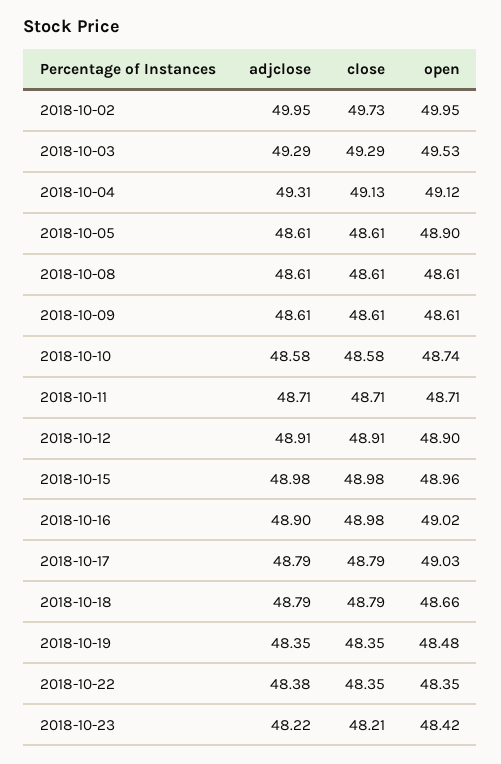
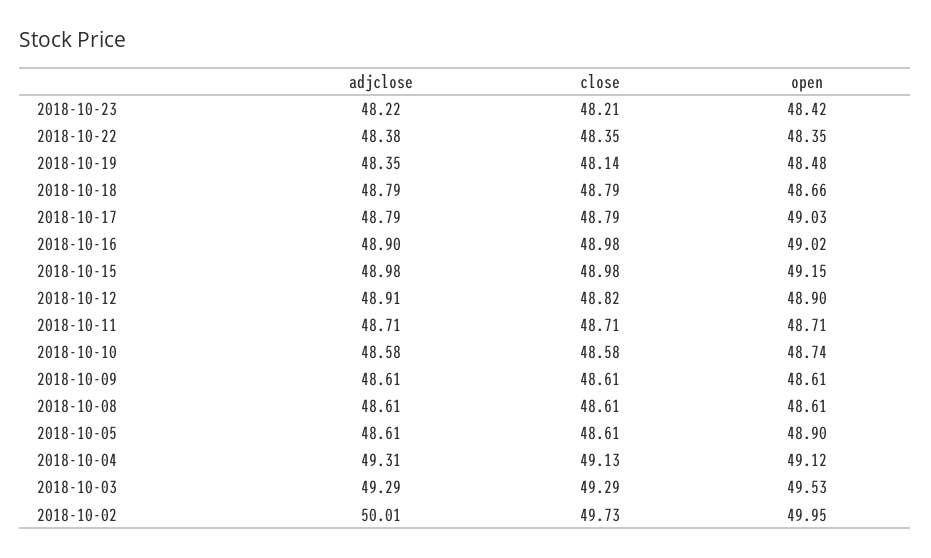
  {
    "adjclose": {
-     "2018-10-02": 49.95,
+     "2018-10-02": 50.01,
      "2018-10-03": 49.29,
      "2018-10-04": 49.31,
      "2018-10-05": 48.61,
      "2018-10-08": 48.61,
      "2018-10-09": 48.61,
      "2018-10-10": 48.58,
      "2018-10-11": 48.71,
      "2018-10-12": 48.91,
      "2018-10-15": 48.98,
      "2018-10-16": 48.9,
      "2018-10-17": 48.79,
      "2018-10-18": 48.79,
      "2018-10-19": 48.35,
      "2018-10-22": 48.38,
      "2018-10-23": 48.22
    },
    "close": {
      "2018-10-02": 49.73,
      "2018-10-03": 49.29,
      "2018-10-04": 49.13,
      "2018-10-05": 48.61,
      "2018-10-08": 48.61,
      "2018-10-09": 48.61,
      "2018-10-10": 48.58,
      "2018-10-11": 48.71,
-     "2018-10-12": 48.91,
+     "2018-10-12": 48.82,
      "2018-10-15": 48.98,
      "2018-10-16": 48.98,
      "2018-10-17": 48.79,
      "2018-10-18": 48.79,
-     "2018-10-19": 48.35,
+     "2018-10-19": 48.14,
      "2018-10-22": 48.35,
      "2018-10-23": 48.21
    },
    "open": {
      "2018-10-02": 49.95,
      "2018-10-03": 49.53,
      "2018-10-04": 49.12,
      "2018-10-05": 48.9,
      "2018-10-08": 48.61,
      "2018-10-09": 48.61,
      "2018-10-10": 48.74,
      "2018-10-11": 48.71,
      "2018-10-12": 48.9,
-     "2018-10-15": 48.96,
+     "2018-10-15": 49.15,
      "2018-10-16": 49.02,
      "2018-10-17": 49.03,
      "2018-10-18": 48.66,
      "2018-10-19": 48.48,
      "2018-10-22": 48.35,
      "2018-10-23": 48.42
    }
  }

